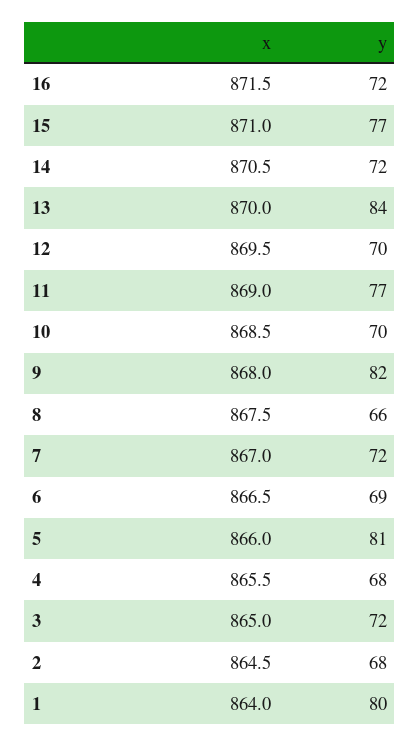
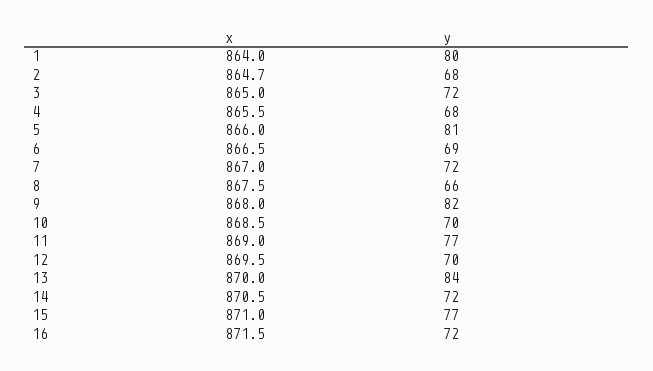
  {
    "x": {
      "16": 871.5,
      "15": 871,
      "14": 870.5,
      "13": 870,
      "12": 869.5,
      "11": 869,
      "10": 868.5,
      "9": 868,
      "8": 867.5,
      "7": 867,
      "6": 866.5,
      "5": 866,
      "4": 865.5,
      "3": 865,
-     "2": 864.5,
+     "2": 864.7,
      "1": 864
    },
    "y": {
      "16": 72,
      "15": 77,
      "14": 72,
      "13": 84,
      "12": 70,
      "11": 77,
      "10": 70,
      "9": 82,
      "8": 66,
      "7": 72,
      "6": 69,
      "5": 81,
      "4": 68,
      "3": 72,
      "2": 68,
      "1": 80
    }
  }

